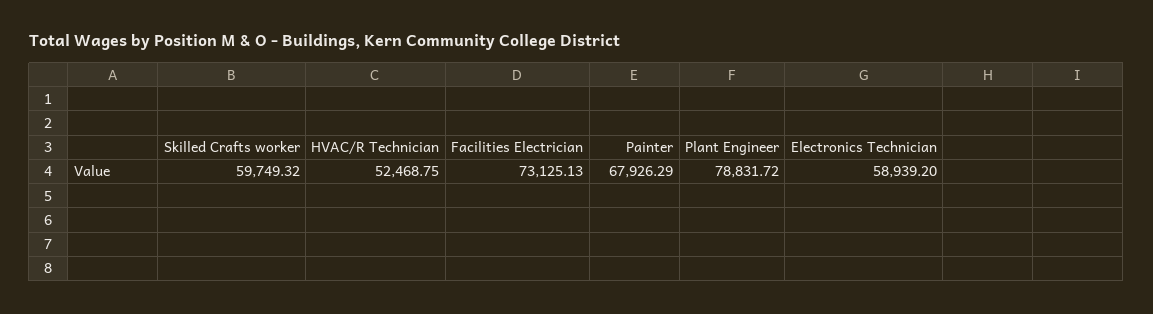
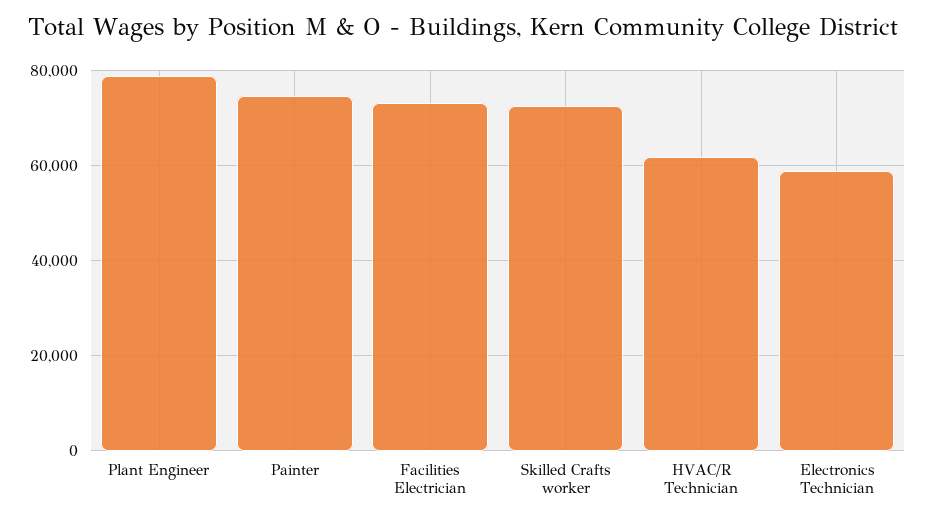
  {
-   "Skilled Crafts worker": 59749.32,
+   "Skilled Crafts worker": 72000,
-   "HVAC/R Technician": 52468.75,
+   "HVAC/R Technician": 62000,
    "Facilities Electrician": 73125.13,
-   "Painter": 67926.29,
+   "Painter": 74000,
    "Plant Engineer": 78831.72,
    "Electronics Technician": 58939.2
  }

